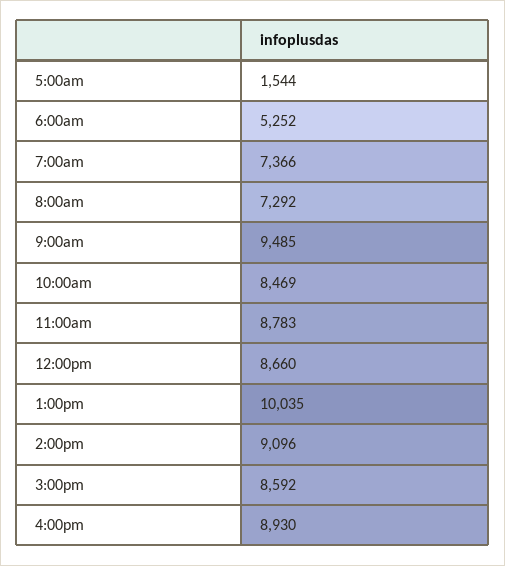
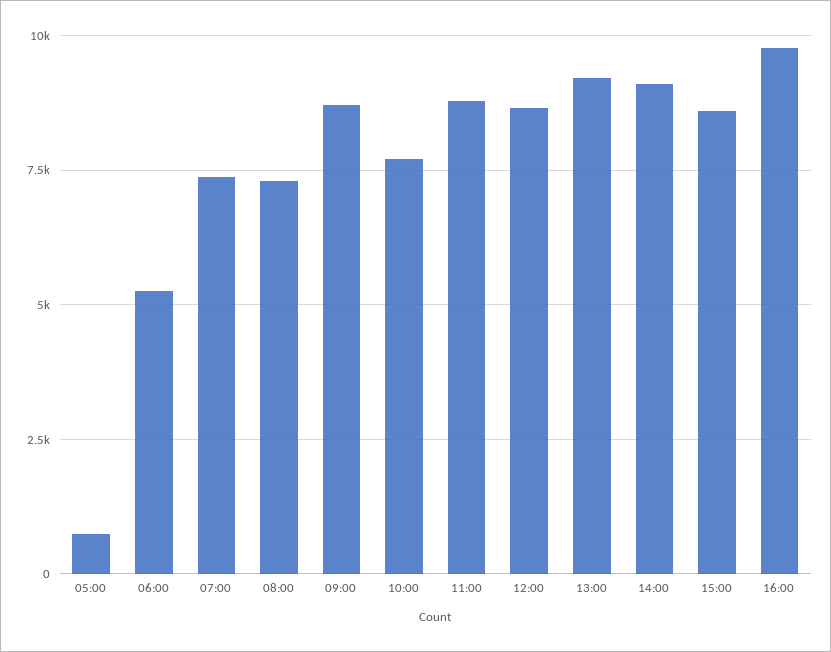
  {
-   "5:00am": 1544,
+   "5:00am": 750,
    "6:00am": 5252,
    "7:00am": 7366,
    "8:00am": 7292,
-   "9:00am": 9485,
+   "9:00am": 8750,
-   "10:00am": 8469,
+   "10:00am": 7750,
    "11:00am": 8783,
    "12:00pm": 8660,
-   "1:00pm": 10035,
+   "1:00pm": 9250,
    "2:00pm": 9096,
    "3:00pm": 8592,
-   "4:00pm": 8930
+   "4:00pm": 9750
  }

